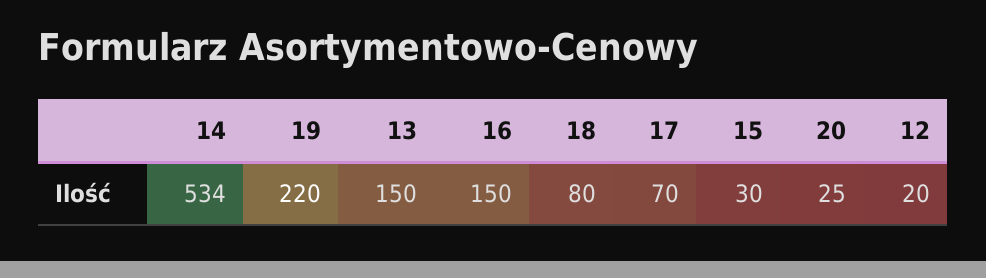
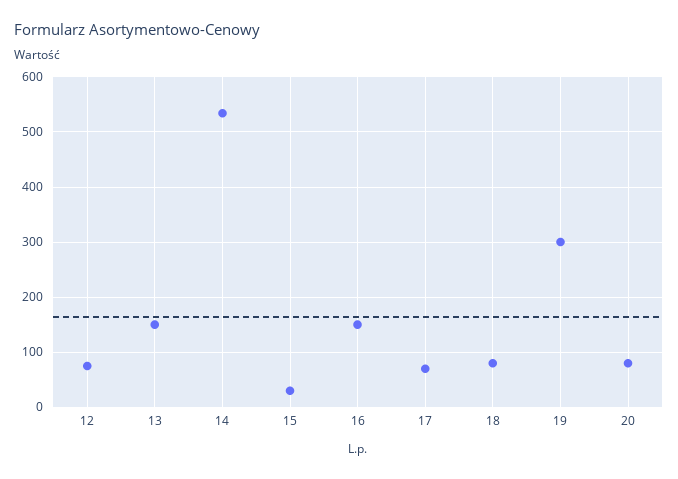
  {
    "14": 534,
-   "19": 220,
+   "19": 300,
    "13": 150,
    "16": 150,
    "18": 80,
    "17": 70,
    "15": 30,
-   "20": 25,
+   "20": 80,
-   "12": 20
+   "12": 80
  }

